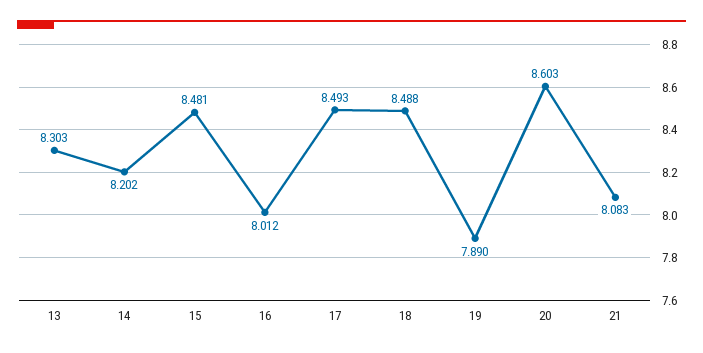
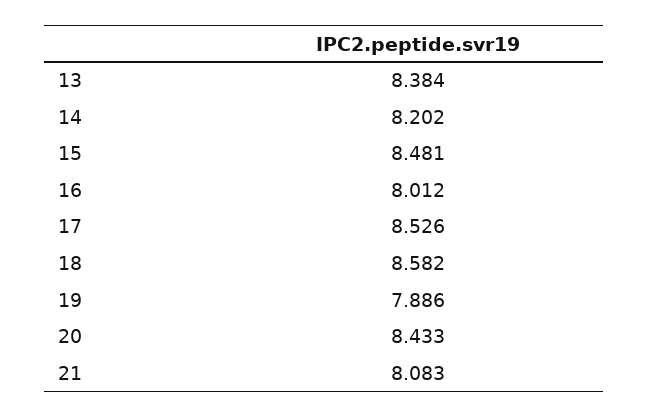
  {
-   "13": 8.303,
+   "13": 8.384,
    "14": 8.202,
    "15": 8.481,
    "16": 8.012,
-   "17": 8.493,
+   "17": 8.526,
-   "18": 8.488,
+   "18": 8.582,
-   "19": 7.89,
+   "19": 7.886,
-   "20": 8.603,
+   "20": 8.433,
    "21": 8.083
  }

